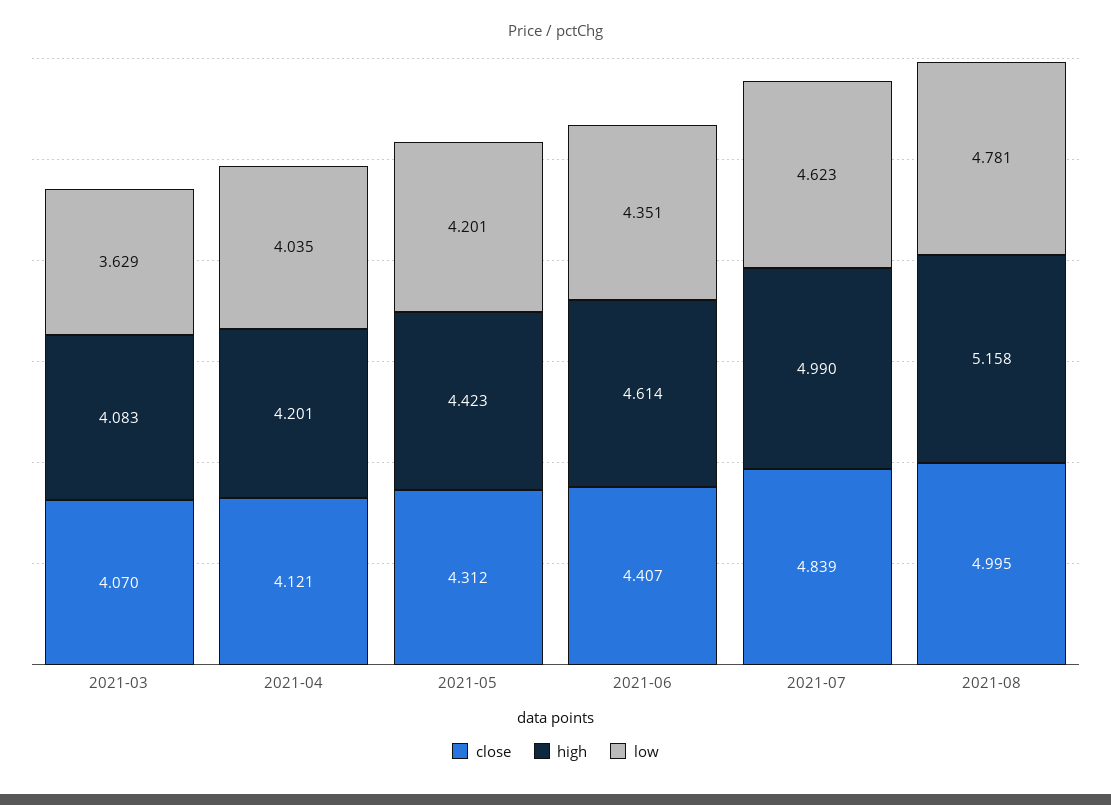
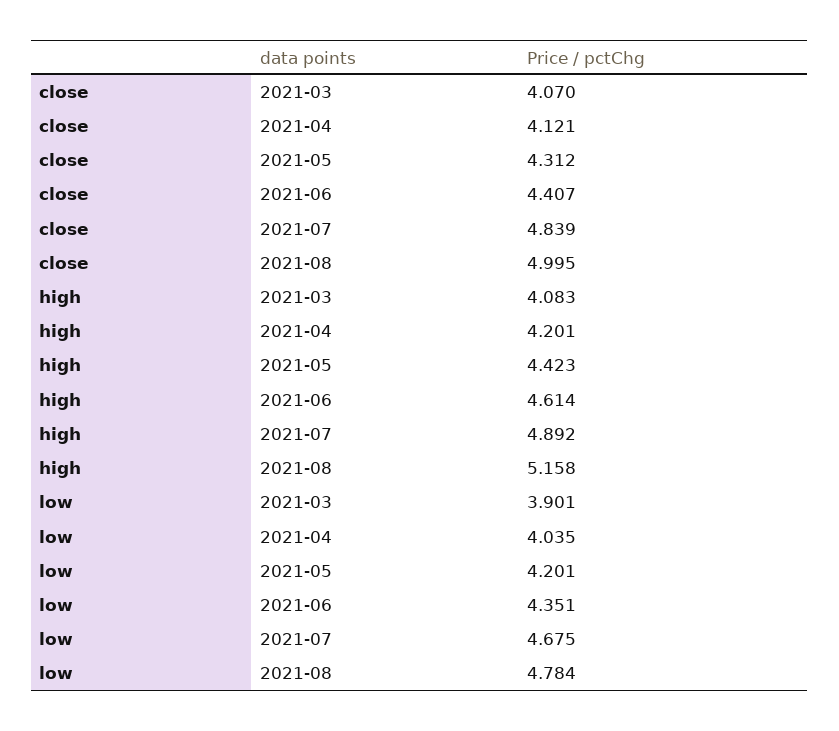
  {
    "close": {
      "2021-03": 4.07,
      "2021-04": 4.121,
      "2021-05": 4.312,
      "2021-06": 4.407,
      "2021-07": 4.839,
      "2021-08": 4.995
    },
    "high": {
      "2021-03": 4.083,
      "2021-04": 4.201,
      "2021-05": 4.423,
      "2021-06": 4.614,
-     "2021-07": 4.99,
+     "2021-07": 4.892,
      "2021-08": 5.158
    },
    "low": {
-     "2021-03": 3.629,
+     "2021-03": 3.901,
      "2021-04": 4.035,
      "2021-05": 4.201,
      "2021-06": 4.351,
-     "2021-07": 4.623,
+     "2021-07": 4.675,
-     "2021-08": 4.781
+     "2021-08": 4.784
    }
  }

